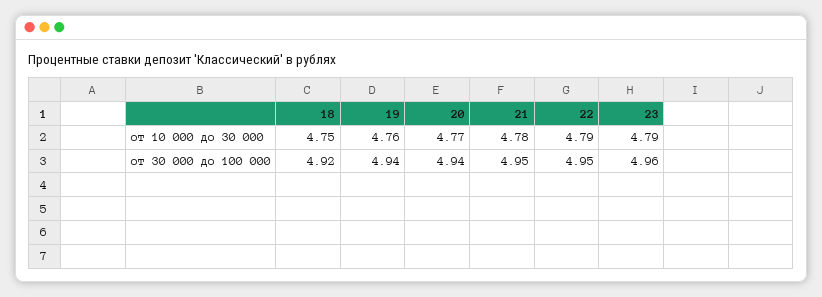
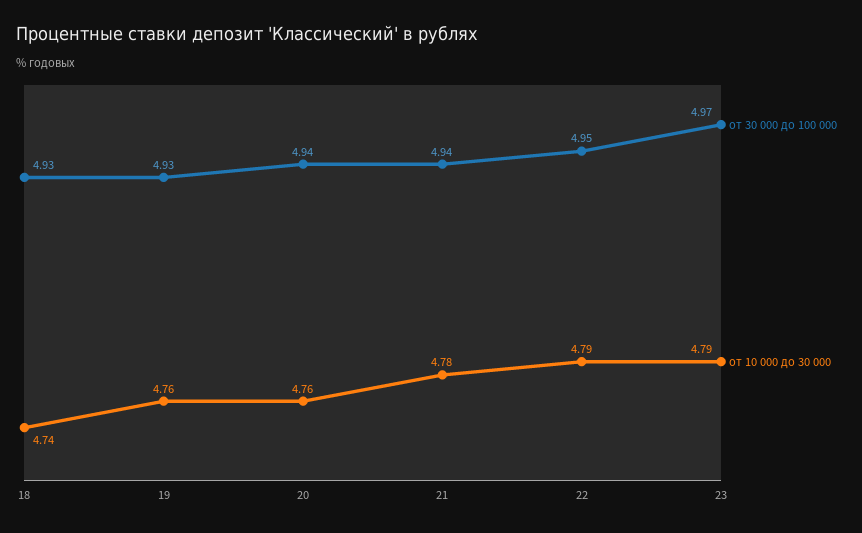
  {
    "от 10 000 до 30 000": {
-     "18": 4.75,
+     "18": 4.74,
      "19": 4.76,
-     "20": 4.77,
+     "20": 4.76,
      "21": 4.78,
      "22": 4.79,
      "23": 4.79
    },
    "от 30 000 до 100 000": {
-     "18": 4.92,
+     "18": 4.93,
-     "19": 4.94,
+     "19": 4.93,
      "20": 4.94,
-     "21": 4.95,
+     "21": 4.94,
      "22": 4.95,
-     "23": 4.96
+     "23": 4.97
    }
  }

